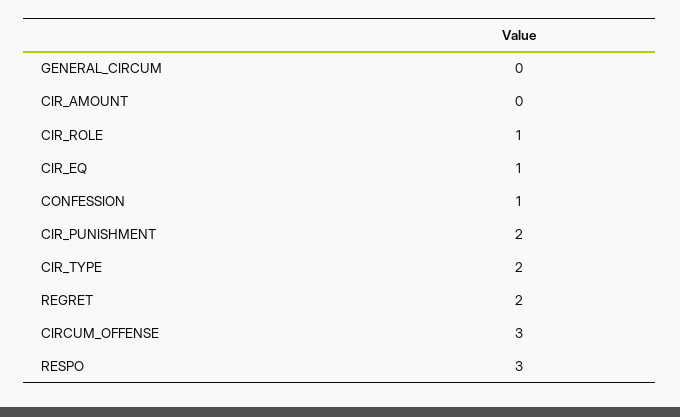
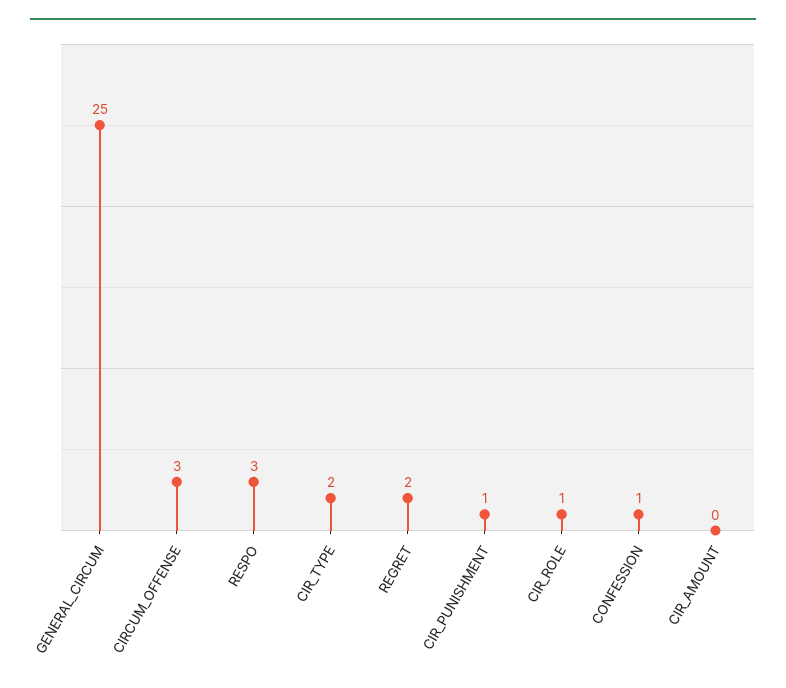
  {
-   "GENERAL_CIRCUM": 0,
+   "GENERAL_CIRCUM": 25,
    "CIR_AMOUNT": 0,
    "CIR_ROLE": 1,
-   "CIR_EQ": 1,
    "CONFESSION": 1,
-   "CIR_PUNISHMENT": 2,
+   "CIR_PUNISHMENT": 1,
    "CIR_TYPE": 2,
    "REGRET": 2,
    "CIRCUM_OFFENSE": 3,
    "RESPO": 3
  }

